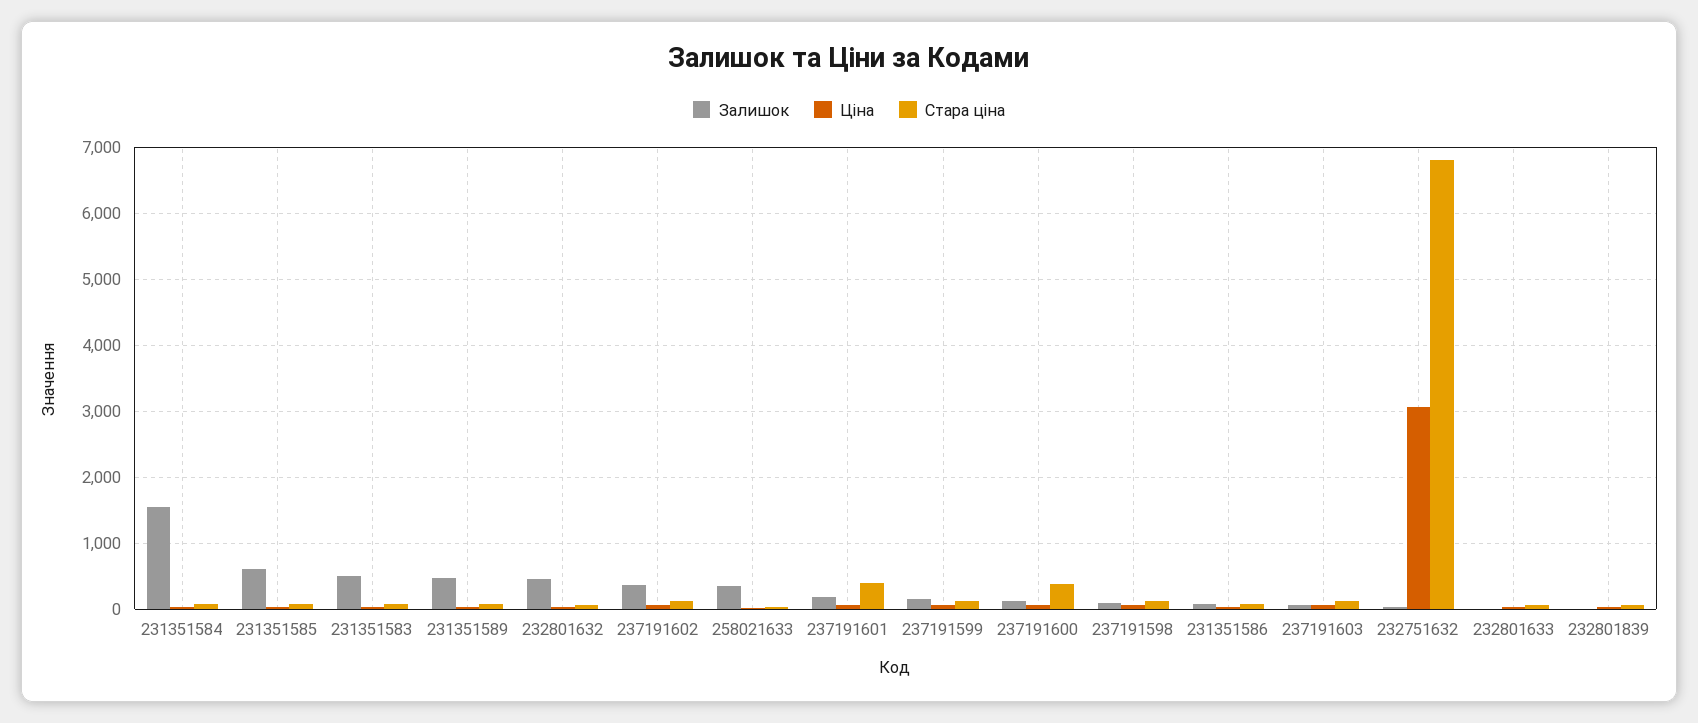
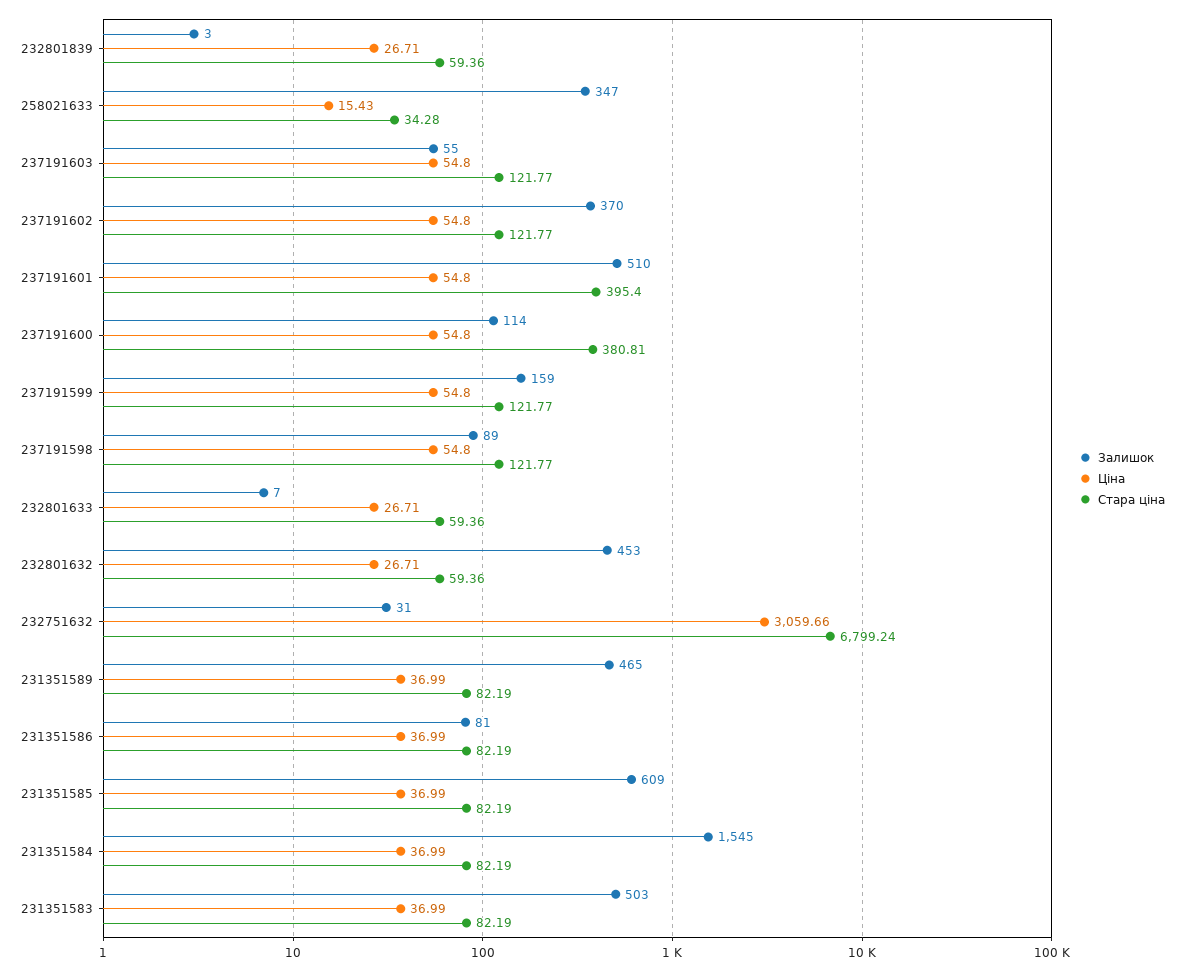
  {
    "Залишок": {
      "231351584": 1545,
      "231351585": 609,
      "231351583": 503,
      "231351589": 465,
      "232801632": 453,
      "237191602": 370,
      "258021633": 347,
-     "237191601": 200,
+     "237191601": 510,
      "237191599": 159,
      "237191600": 114,
      "237191598": 89,
      "231351586": 81,
      "237191603": 55,
      "232751632": 31,
      "232801633": 7,
      "232801839": 3
    },
    "Ціна": {
      "231351584": 36.99,
      "231351585": 36.99,
      "231351583": 36.99,
      "231351589": 36.99,
      "232801632": 26.71,
      "237191602": 54.8,
      "258021633": 15.43,
      "237191601": 54.8,
      "237191599": 54.8,
      "237191600": 54.8,
      "237191598": 54.8,
      "231351586": 36.99,
      "237191603": 54.8,
      "232751632": 3059.66,
      "232801633": 26.71,
      "232801839": 26.71
    },
    "Стара ціна": {
      "231351584": 82.19,
      "231351585": 82.19,
      "231351583": 82.19,
      "231351589": 82.19,
      "232801632": 59.36,
      "237191602": 121.77,
      "258021633": 34.28,
      "237191601": 395.4,
      "237191599": 121.77,
      "237191600": 380.81,
      "237191598": 121.77,
      "231351586": 82.19,
      "237191603": 121.77,
      "232751632": 6799.24,
      "232801633": 59.36,
      "232801839": 59.36
    }
  }

